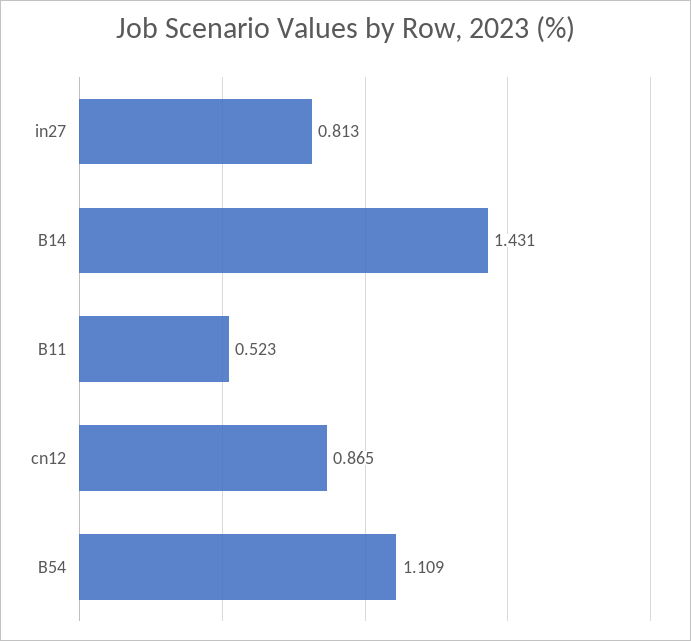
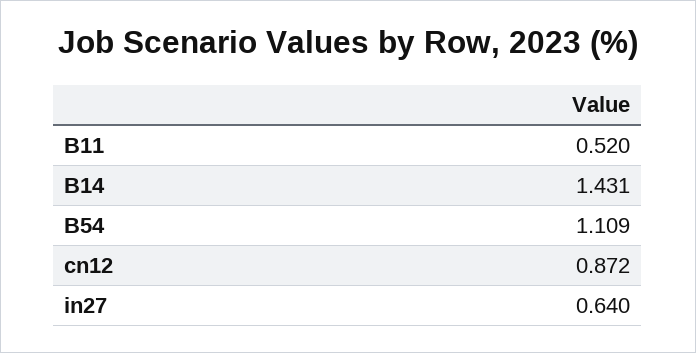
  {
-   "in27": 0.813,
+   "in27": 0.64,
    "B14": 1.431,
-   "B11": 0.523,
+   "B11": 0.52,
-   "cn12": 0.865,
+   "cn12": 0.872,
    "B54": 1.109
  }

